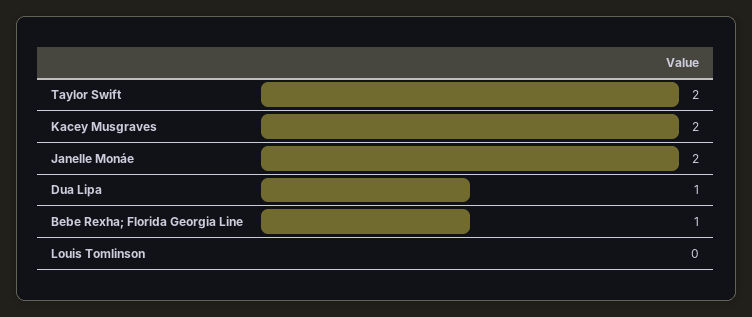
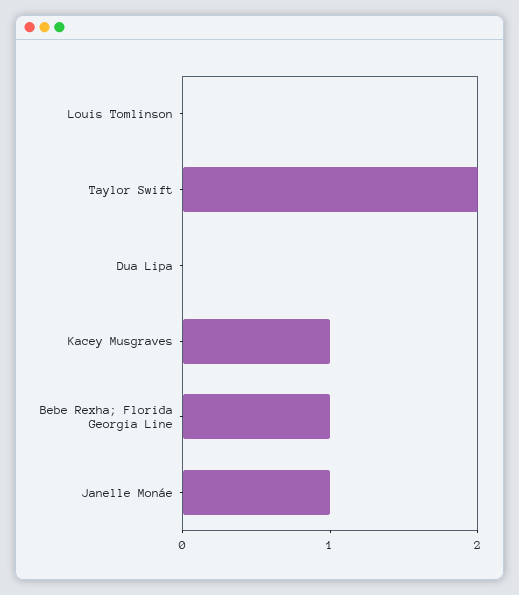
  {
    "Taylor Swift": 2,
-   "Kacey Musgraves": 2,
+   "Kacey Musgraves": 1,
-   "Janelle Monáe": 2,
+   "Janelle Monáe": 1,
-   "Dua Lipa": 1,
+   "Dua Lipa": 0,
    "Bebe Rexha; Florida Georgia Line": 1,
    "Louis Tomlinson": 0
  }

